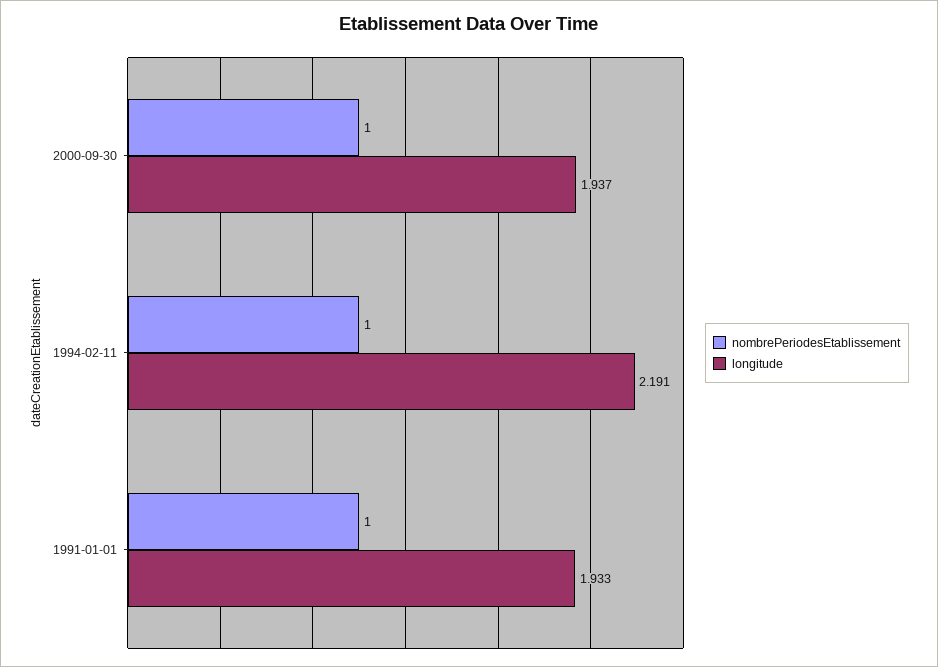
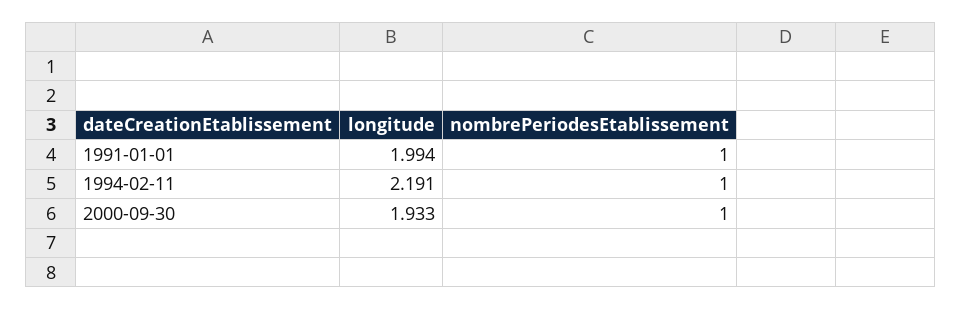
  {
    "nombrePeriodesEtablissement": {
      "2000-09-30": 1,
      "1994-02-11": 1,
      "1991-01-01": 1
    },
    "longitude": {
-     "2000-09-30": 1.937,
+     "2000-09-30": 1.933,
      "1994-02-11": 2.191,
-     "1991-01-01": 1.933
+     "1991-01-01": 1.994
    }
  }

